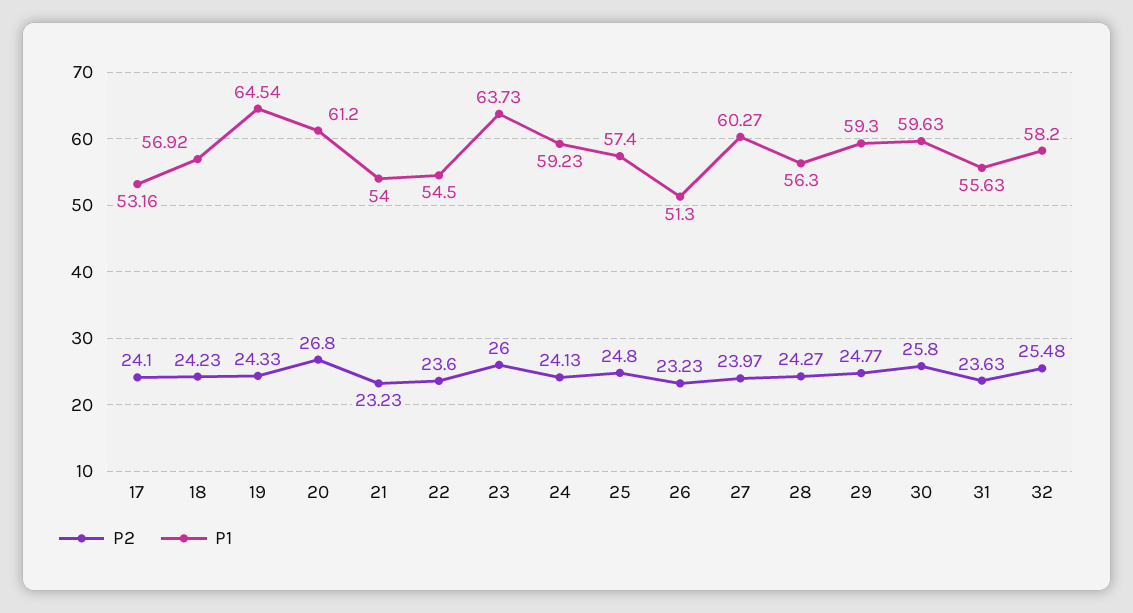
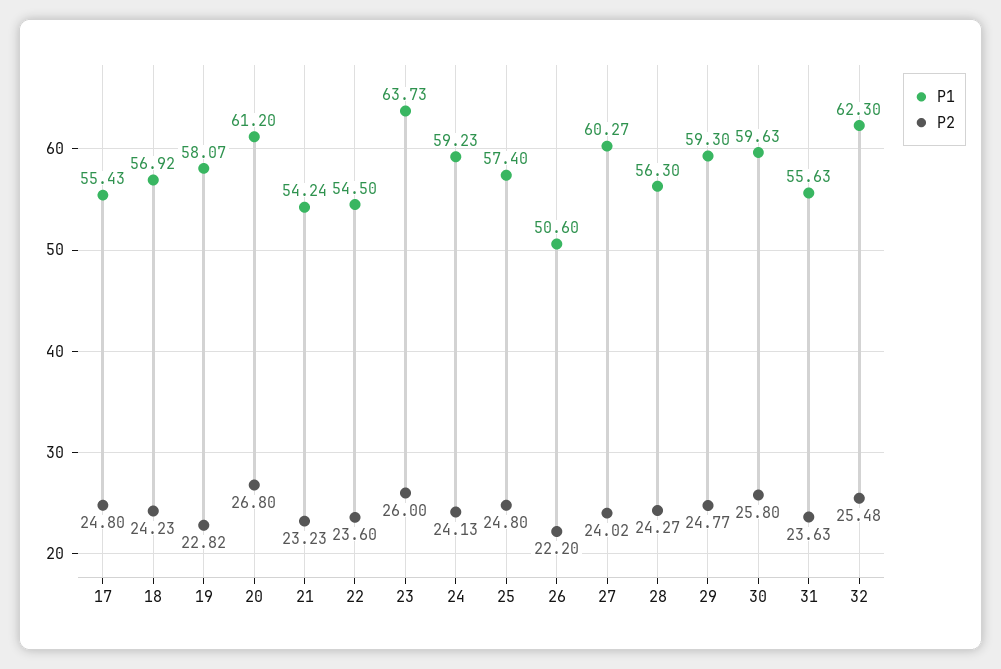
  {
    "P2": {
-     "17": 24.1,
+     "17": 24.8,
      "18": 24.23,
-     "19": 24.33,
+     "19": 22.82,
      "20": 26.8,
      "21": 23.23,
      "22": 23.6,
      "23": 26,
      "24": 24.13,
      "25": 24.8,
-     "26": 23.23,
+     "26": 22.2,
-     "27": 23.97,
+     "27": 24.02,
      "28": 24.27,
      "29": 24.77,
      "30": 25.8,
      "31": 23.63,
      "32": 25.48
    },
    "P1": {
-     "17": 53.16,
+     "17": 55.43,
      "18": 56.92,
-     "19": 64.54,
+     "19": 58.07,
      "20": 61.2,
-     "21": 54,
+     "21": 54.24,
      "22": 54.5,
      "23": 63.73,
      "24": 59.23,
      "25": 57.4,
-     "26": 51.3,
+     "26": 50.6,
      "27": 60.27,
      "28": 56.3,
      "29": 59.3,
      "30": 59.63,
      "31": 55.63,
-     "32": 58.2
+     "32": 62.3
    }
  }

